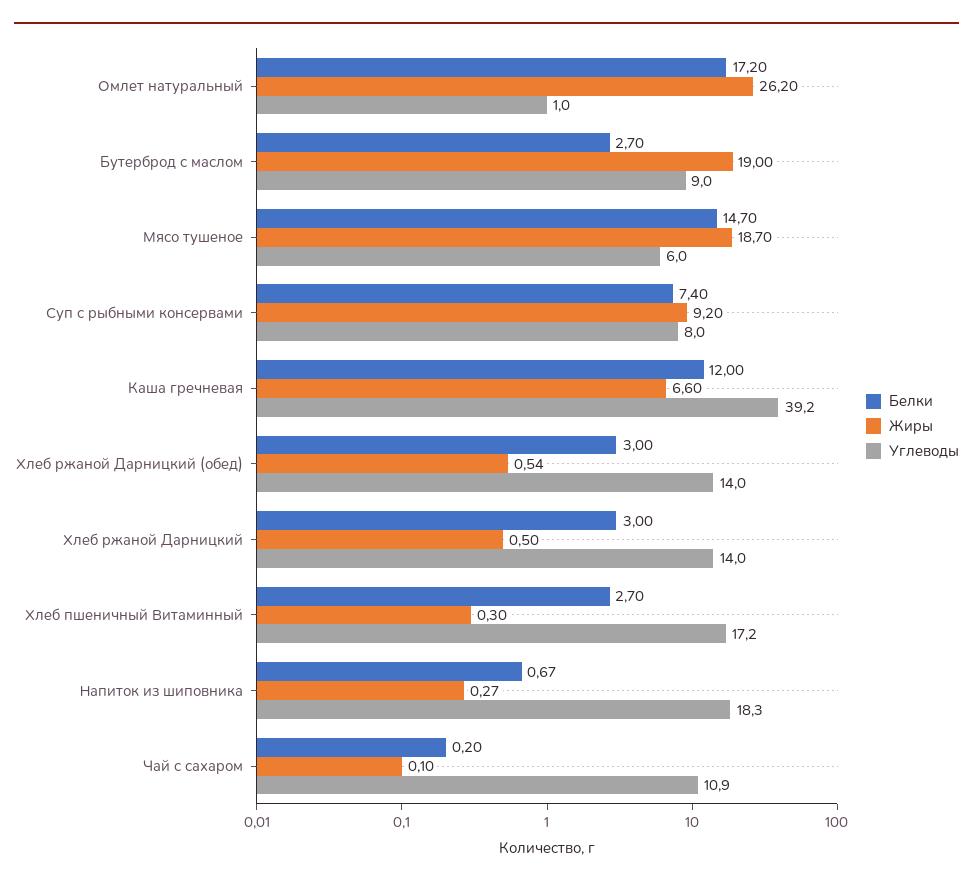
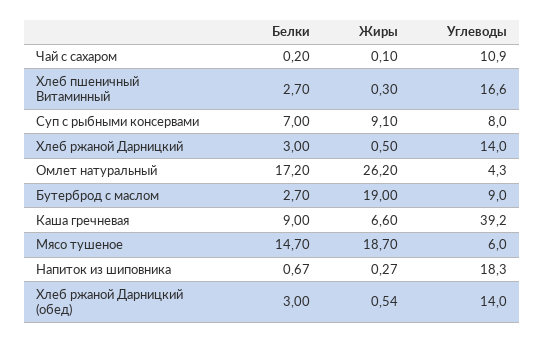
  {
    "Белки": {
      "Омлет натуральный": 17.2,
      "Бутерброд с маслом": 2.7,
      "Мясо тушеное": 14.7,
-     "Суп с рыбными консервами": 7.4,
+     "Суп с рыбными консервами": 7,
-     "Каша гречневая": 12,
+     "Каша гречневая": 9,
      "Хлеб ржаной Дарницкий (обед)": 3,
      "Хлеб ржаной Дарницкий": 3,
      "Хлеб пшеничный Витаминный": 2.7,
      "Напиток из шиповника": 0.67,
      "Чай с сахаром": 0.2
    },
    "Жиры": {
      "Омлет натуральный": 26.2,
      "Бутерброд с маслом": 19,
      "Мясо тушеное": 18.7,
-     "Суп с рыбными консервами": 9.2,
+     "Суп с рыбными консервами": 9.1,
      "Каша гречневая": 6.6,
      "Хлеб ржаной Дарницкий (обед)": 0.54,
      "Хлеб ржаной Дарницкий": 0.5,
      "Хлеб пшеничный Витаминный": 0.3,
      "Напиток из шиповника": 0.27,
      "Чай с сахаром": 0.1
    },
    "Углеводы": {
-     "Омлет натуральный": 1,
+     "Омлет натуральный": 4.3,
      "Бутерброд с маслом": 9,
      "Мясо тушеное": 6,
      "Суп с рыбными консервами": 8,
      "Каша гречневая": 39.2,
      "Хлеб ржаной Дарницкий (обед)": 14,
      "Хлеб ржаной Дарницкий": 14,
-     "Хлеб пшеничный Витаминный": 17.2,
+     "Хлеб пшеничный Витаминный": 16.6,
      "Напиток из шиповника": 18.3,
      "Чай с сахаром": 10.9
    }
  }

